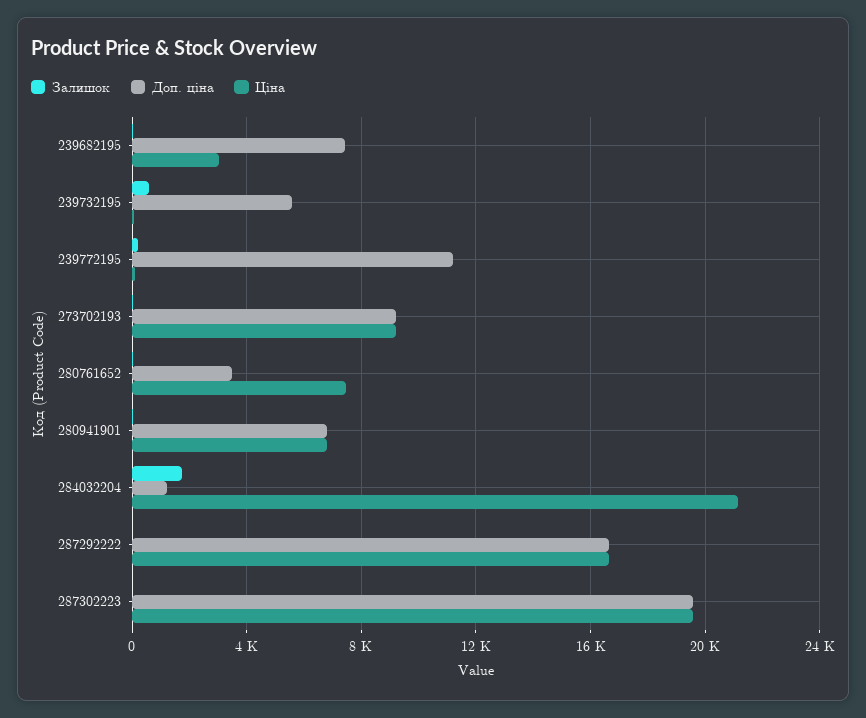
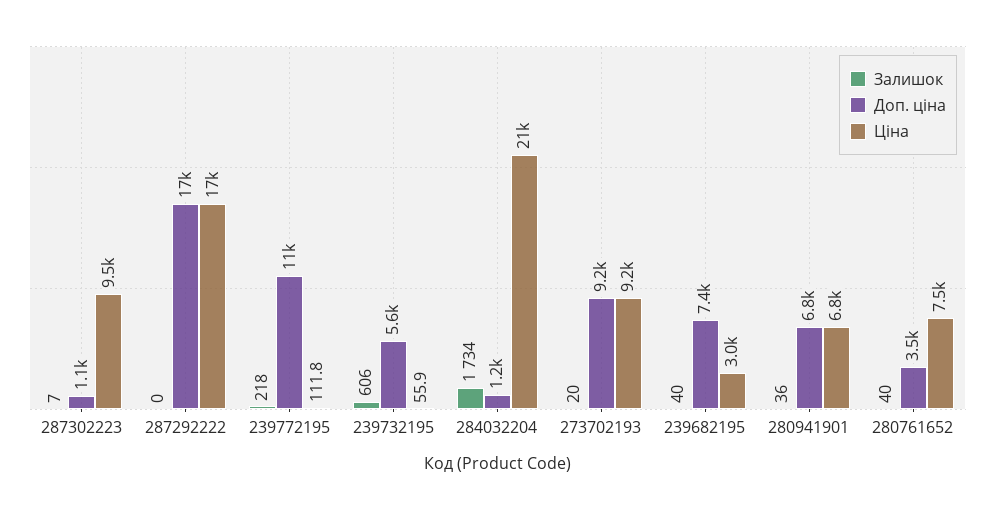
  {
    "Залишок": {
      "239682195": 40,
      "239732195": 606,
      "239772195": 218,
      "273702193": 20,
      "280761652": 40,
      "280941901": 36,
      "284032204": 1734,
      "287292222": 0,
      "287302223": 7
    },
    "Доп. ціна": {
      "239682195": 7400,
      "239732195": 5600,
      "239772195": 11000,
      "273702193": 9200,
      "280761652": 3500,
      "280941901": 6800,
      "284032204": 1200,
      "287292222": 17000,
-     "287302223": 19500
+     "287302223": 1100
    },
    "Ціна": {
      "239682195": 3000,
      "239732195": 55.9,
      "239772195": 111.8,
      "273702193": 9200,
      "280761652": 7500,
      "280941901": 6800,
      "284032204": 21000,
      "287292222": 17000,
-     "287302223": 19500
+     "287302223": 9500
    }
  }

